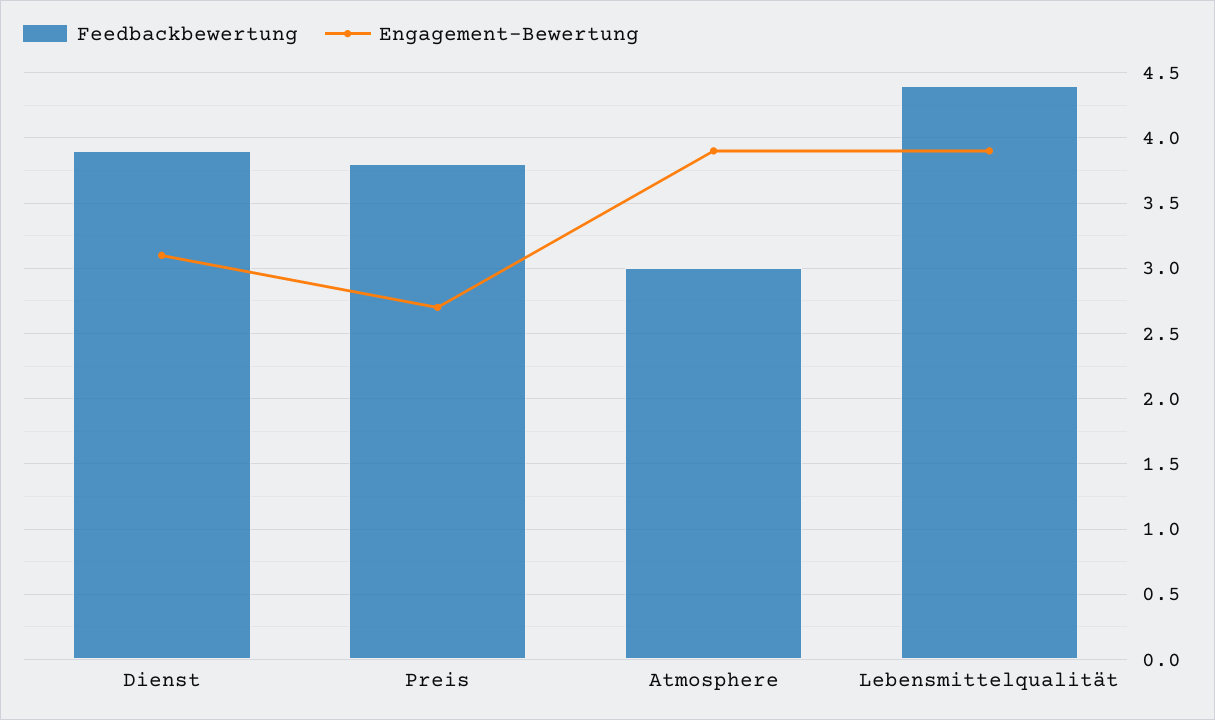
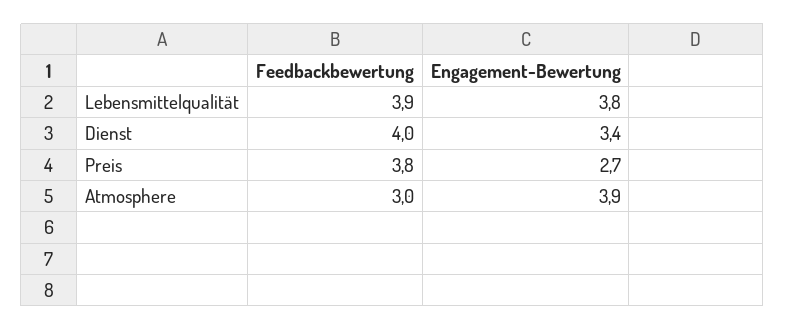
  {
    "Feedbackbewertung": {
-     "Dienst": 3.9,
+     "Dienst": 4,
      "Preis": 3.8,
      "Atmosphere": 3,
-     "Lebensmittelqualität": 4.4
+     "Lebensmittelqualität": 3.9
    },
    "Engagement-Bewertung": {
-     "Dienst": 3.1,
+     "Dienst": 3.4,
      "Preis": 2.7,
      "Atmosphere": 3.9,
-     "Lebensmittelqualität": 3.9
+     "Lebensmittelqualität": 3.8
    }
  }

